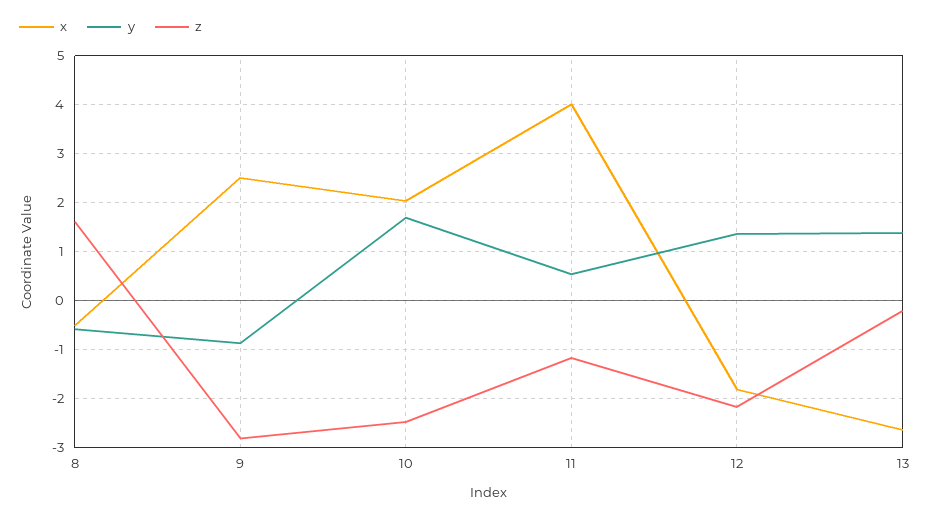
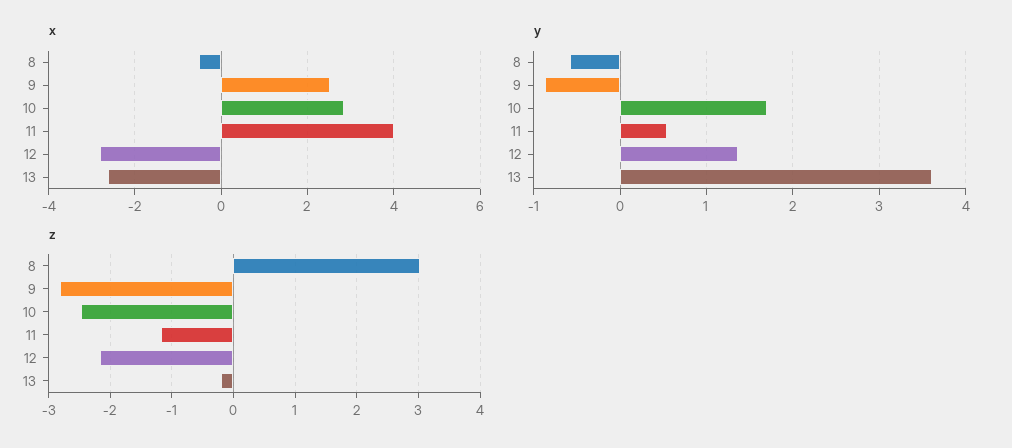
  {
    "x": {
      "8": -0.6,
      "9": 2.6,
-     "10": 2,
+     "10": 2.8,
      "11": 4,
-     "12": -1.8,
+     "12": -2.8,
      "13": -2.6
    },
    "y": {
      "8": -0.6,
      "9": -0.9,
      "10": 1.7,
      "11": 0.5,
      "12": 1.4,
-     "13": 1.4
+     "13": 3.6
    },
    "z": {
-     "8": 1.6,
+     "8": 3,
      "9": -2.8,
      "10": -2.5,
      "11": -1.2,
      "12": -2.2,
      "13": -0.2
    }
  }

